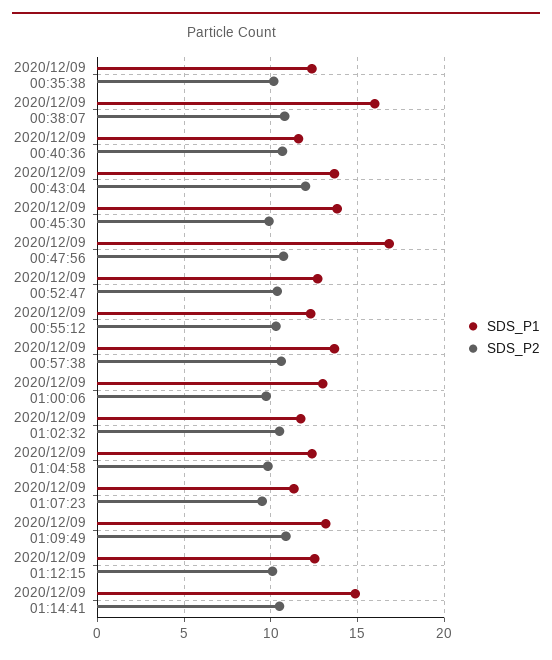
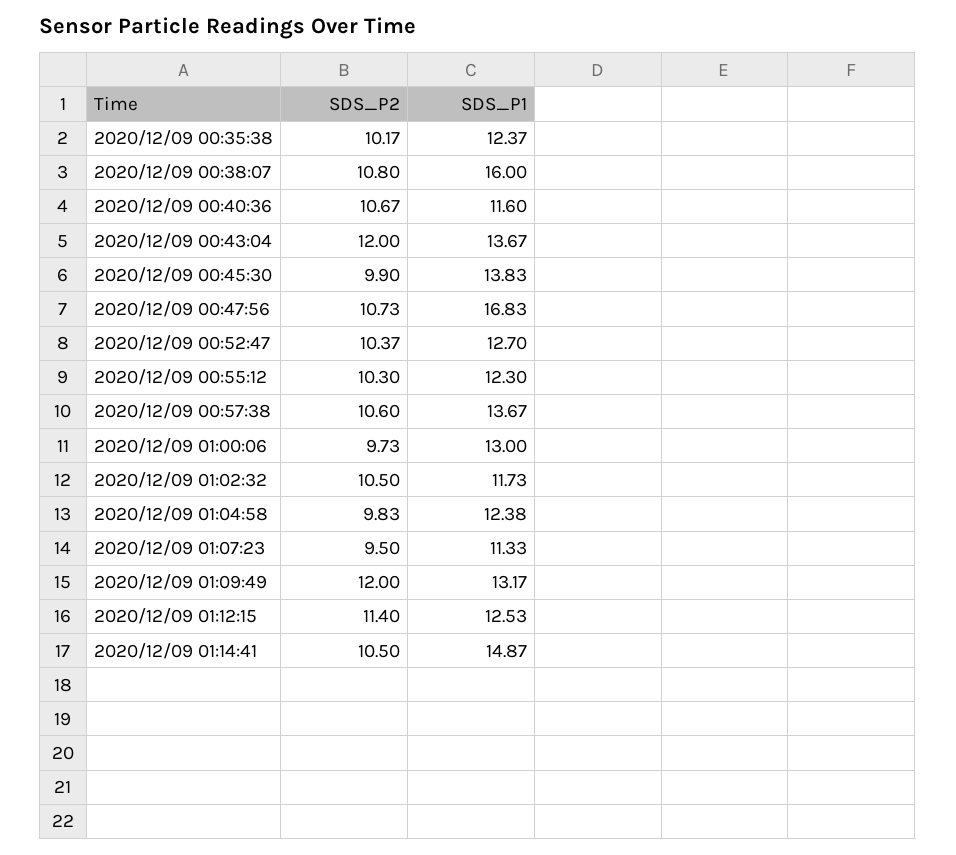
  {
    "SDS_P1": {
      "2020/12/09 00:35:38": 12.37,
      "2020/12/09 00:38:07": 16,
      "2020/12/09 00:40:36": 11.6,
      "2020/12/09 00:43:04": 13.67,
      "2020/12/09 00:45:30": 13.83,
      "2020/12/09 00:47:56": 16.83,
      "2020/12/09 00:52:47": 12.7,
      "2020/12/09 00:55:12": 12.3,
      "2020/12/09 00:57:38": 13.67,
      "2020/12/09 01:00:06": 13,
      "2020/12/09 01:02:32": 11.73,
      "2020/12/09 01:04:58": 12.38,
      "2020/12/09 01:07:23": 11.33,
      "2020/12/09 01:09:49": 13.17,
      "2020/12/09 01:12:15": 12.53,
      "2020/12/09 01:14:41": 14.87
    },
    "SDS_P2": {
      "2020/12/09 00:35:38": 10.17,
      "2020/12/09 00:38:07": 10.8,
      "2020/12/09 00:40:36": 10.67,
      "2020/12/09 00:43:04": 12,
      "2020/12/09 00:45:30": 9.9,
      "2020/12/09 00:47:56": 10.73,
      "2020/12/09 00:52:47": 10.37,
      "2020/12/09 00:55:12": 10.3,
      "2020/12/09 00:57:38": 10.6,
      "2020/12/09 01:00:06": 9.73,
      "2020/12/09 01:02:32": 10.5,
      "2020/12/09 01:04:58": 9.83,
      "2020/12/09 01:07:23": 9.5,
-     "2020/12/09 01:09:49": 11,
+     "2020/12/09 01:09:49": 12,
-     "2020/12/09 01:12:15": 10,
+     "2020/12/09 01:12:15": 11.4,
      "2020/12/09 01:14:41": 10.5
    }
  }

